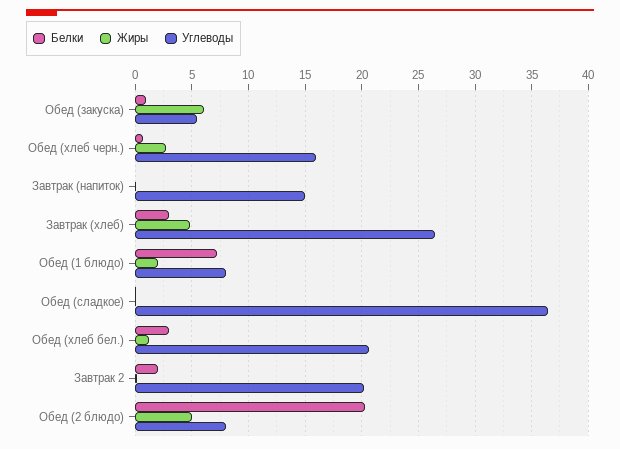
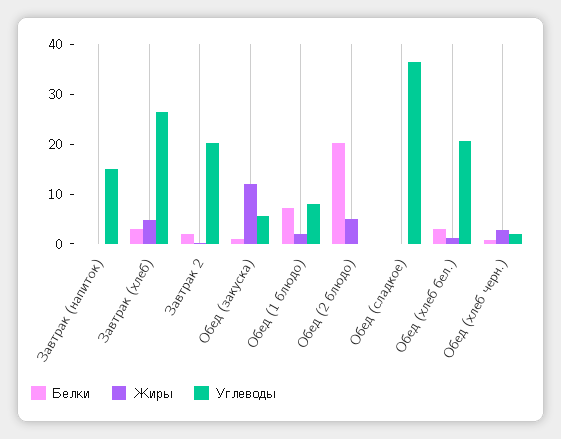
  {
    "Белки": {
      "Обед (закуска)": 1,
      "Обед (хлеб черн.)": 1,
      "Завтрак (напиток)": 0,
      "Завтрак (хлеб)": 3,
      "Обед (1 блюдо)": 7,
      "Обед (сладкое)": 0,
      "Обед (хлеб бел.)": 3,
      "Завтрак 2": 2,
      "Обед (2 блюдо)": 20
    },
    "Жиры": {
-     "Обед (закуска)": 6,
+     "Обед (закуска)": 12,
      "Обед (хлеб черн.)": 3,
      "Завтрак (напиток)": 0,
      "Завтрак (хлеб)": 5,
      "Обед (1 блюдо)": 2,
      "Обед (сладкое)": 0,
      "Обед (хлеб бел.)": 1,
      "Завтрак 2": 0,
      "Обед (2 блюдо)": 5
    },
    "Углеводы": {
      "Обед (закуска)": 6,
-     "Обед (хлеб черн.)": 16,
+     "Обед (хлеб черн.)": 2,
      "Завтрак (напиток)": 15,
      "Завтрак (хлеб)": 26,
      "Обед (1 блюдо)": 8,
      "Обед (сладкое)": 36,
      "Обед (хлеб бел.)": 21,
      "Завтрак 2": 20,
-     "Обед (2 блюдо)": 8
+     "Обед (2 блюдо)": 0
    }
  }

